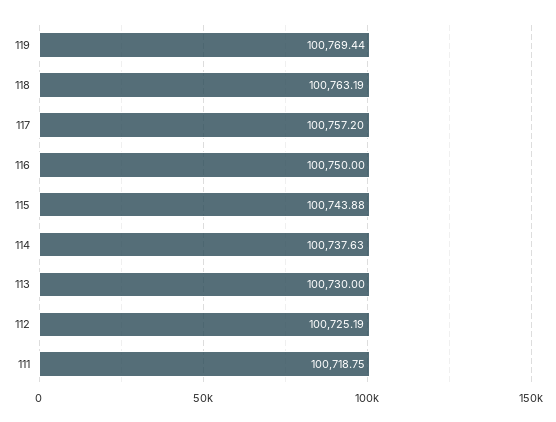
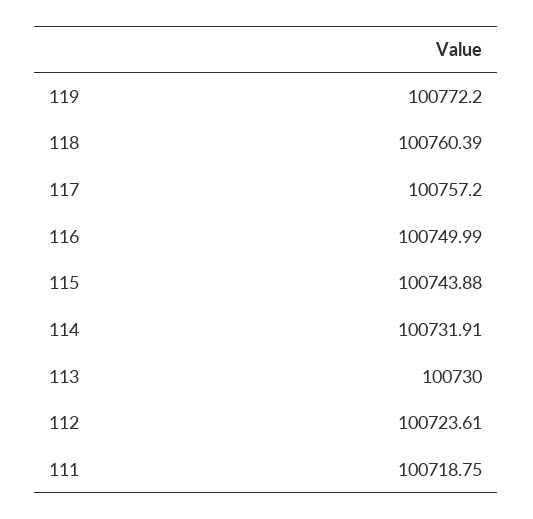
  {
-   "119": 100769.44,
+   "119": 100772.2,
-   "118": 100763.19,
+   "118": 100760.39,
    "117": 100757.2,
-   "116": 100750,
+   "116": 100749.99,
    "115": 100743.88,
-   "114": 100737.63,
+   "114": 100731.91,
    "113": 100730,
-   "112": 100725.19,
+   "112": 100723.61,
    "111": 100718.75
  }

